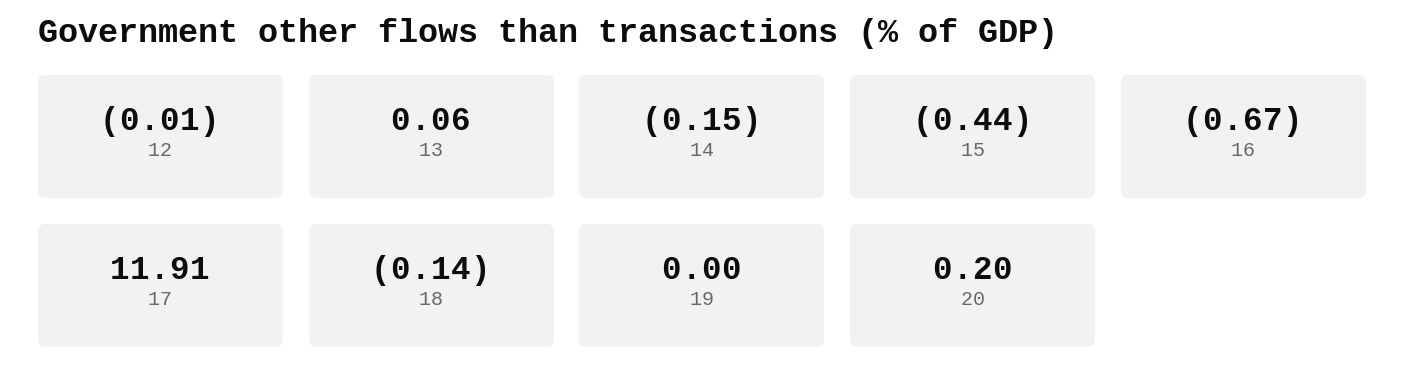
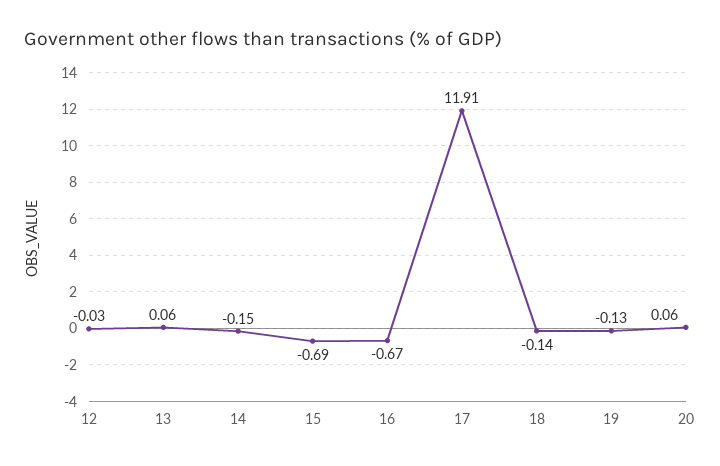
  {
-   "12": -0.01,
+   "12": -0.03,
    "13": 0.06,
    "14": -0.15,
-   "15": -0.44,
+   "15": -0.69,
    "16": -0.67,
    "17": 11.91,
    "18": -0.14,
-   "19": 0,
+   "19": -0.13,
-   "20": 0.2
+   "20": 0.06
  }

